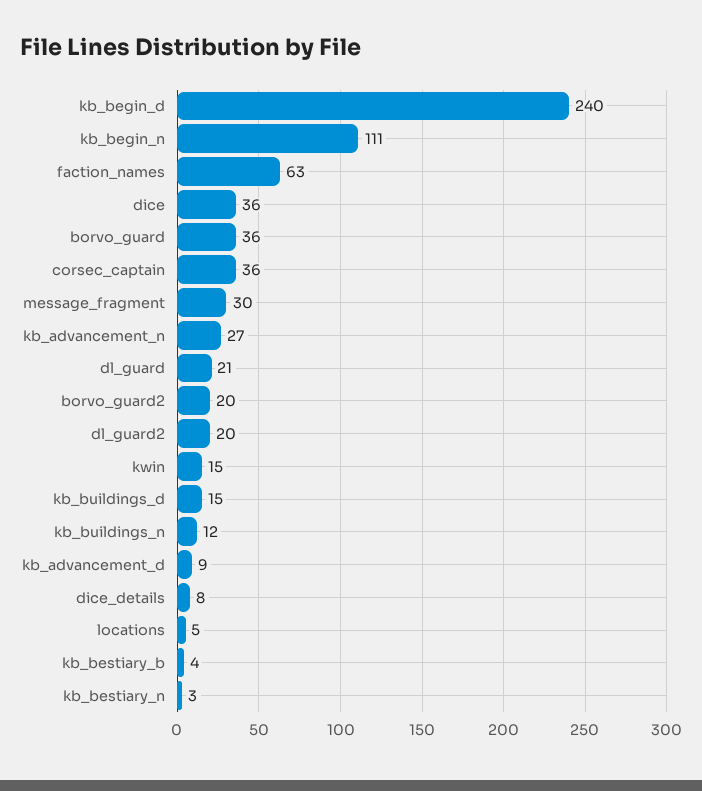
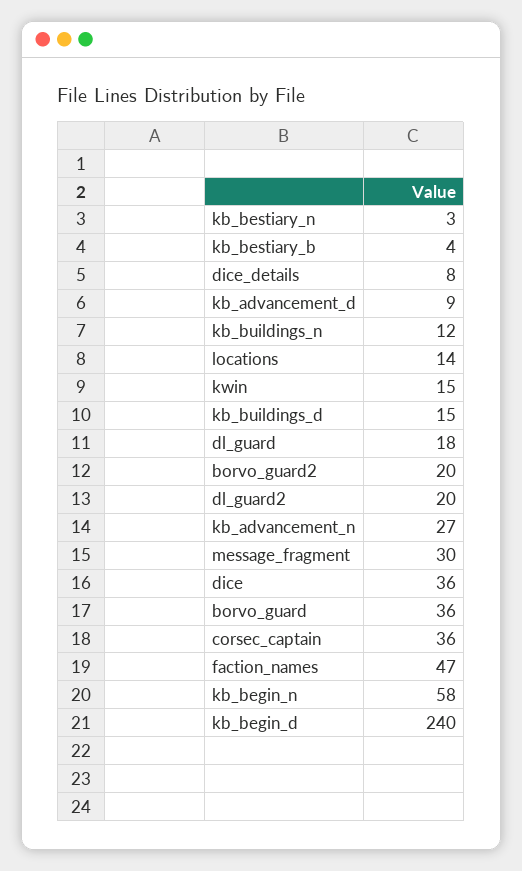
  {
    "kb_begin_d": 240,
-   "kb_begin_n": 111,
+   "kb_begin_n": 58,
-   "faction_names": 63,
+   "faction_names": 47,
    "dice": 36,
    "borvo_guard": 36,
    "corsec_captain": 36,
    "message_fragment": 30,
    "kb_advancement_n": 27,
-   "dl_guard": 21,
+   "dl_guard": 18,
    "borvo_guard2": 20,
    "dl_guard2": 20,
    "kwin": 15,
    "kb_buildings_d": 15,
    "kb_buildings_n": 12,
    "kb_advancement_d": 9,
    "dice_details": 8,
-   "locations": 5,
+   "locations": 14,
    "kb_bestiary_b": 4,
    "kb_bestiary_n": 3
  }

